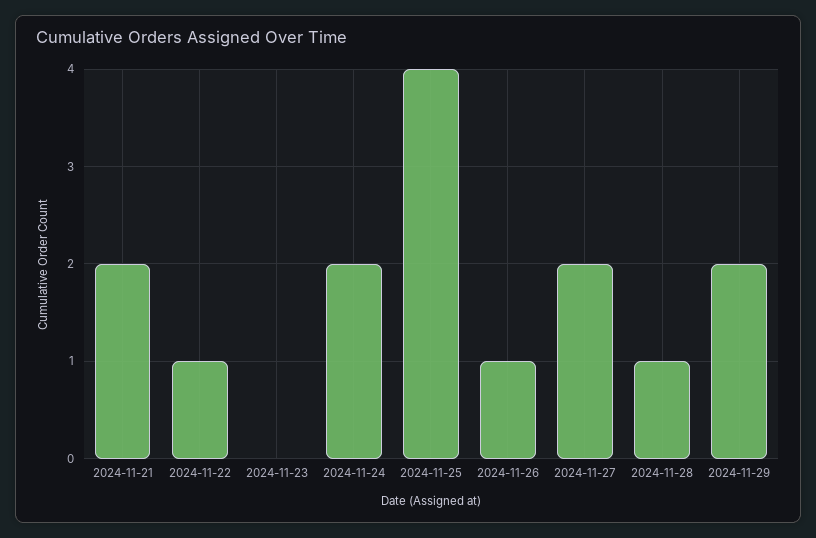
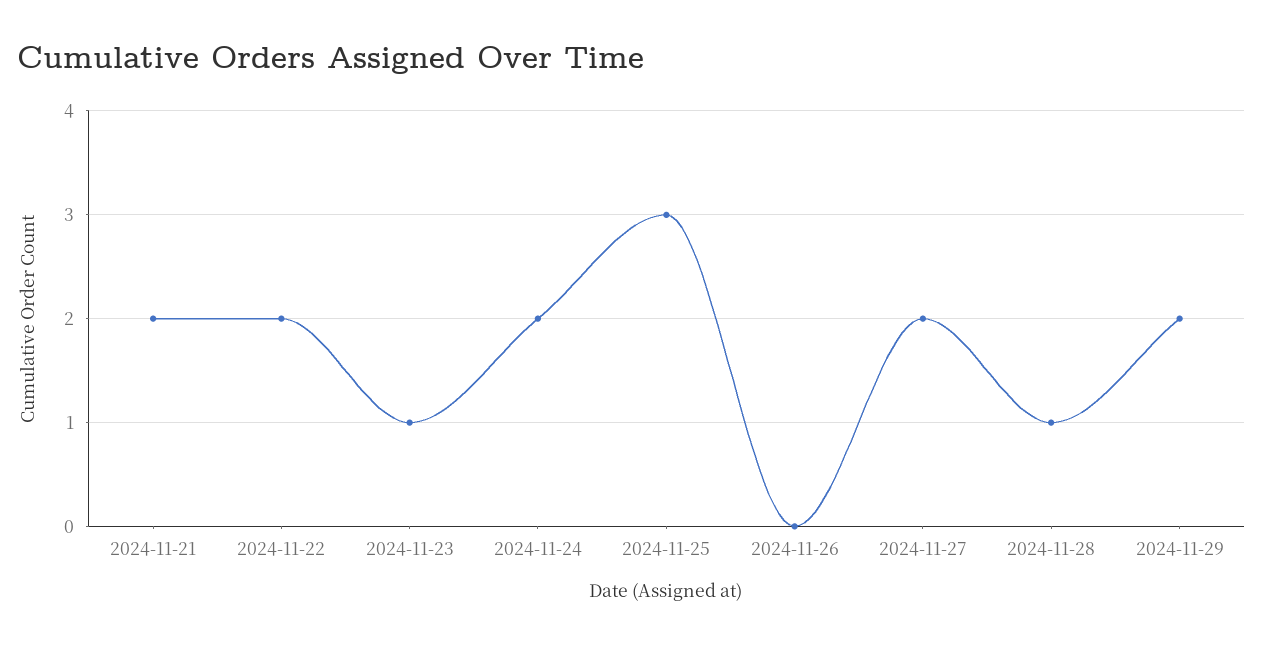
  {
    "2024-11-21": 2,
-   "2024-11-22": 1,
+   "2024-11-22": 2,
-   "2024-11-23": 0,
+   "2024-11-23": 1,
    "2024-11-24": 2,
-   "2024-11-25": 4,
+   "2024-11-25": 3,
-   "2024-11-26": 1,
+   "2024-11-26": 0,
    "2024-11-27": 2,
    "2024-11-28": 1,
    "2024-11-29": 2
  }

